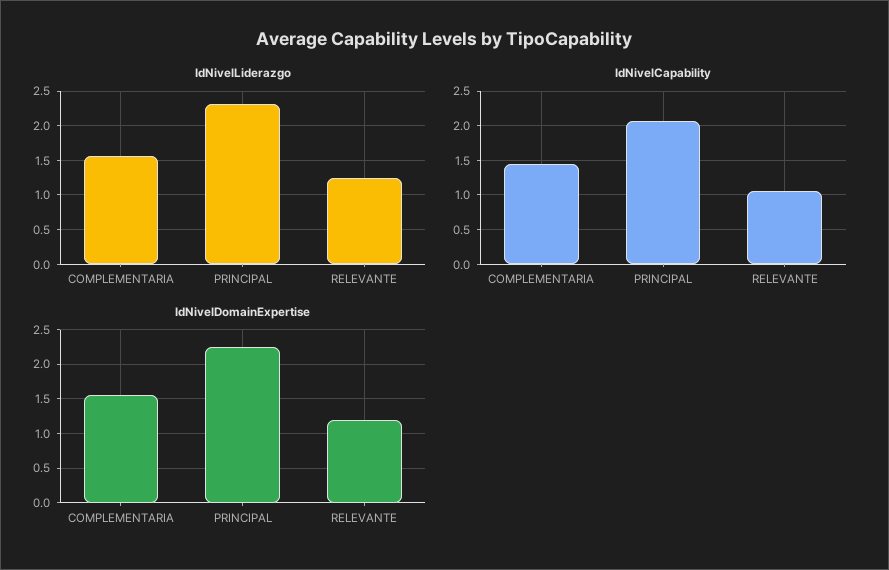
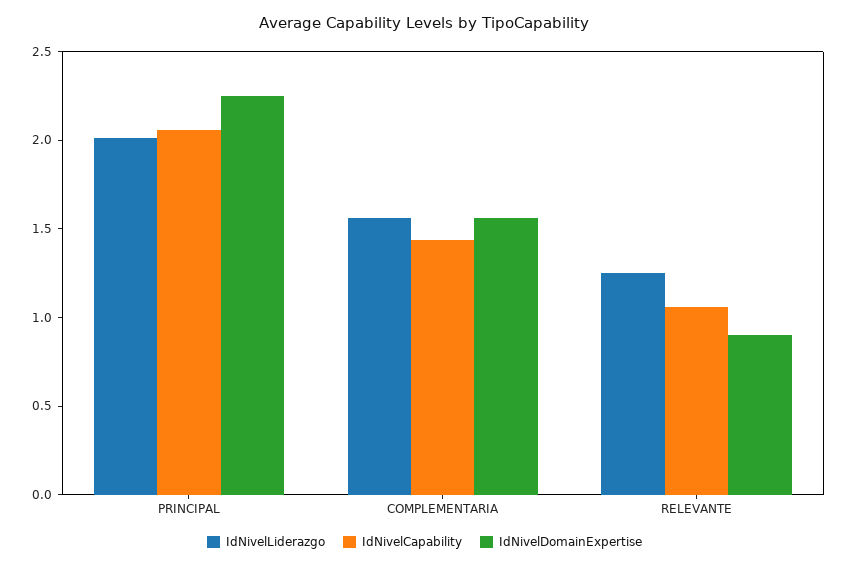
  {
    "IdNivelLiderazgo": {
      "COMPLEMENTARIA": 1.6,
-     "PRINCIPAL": 2.3,
+     "PRINCIPAL": 2,
      "RELEVANTE": 1.3
    },
    "IdNivelCapability": {
      "COMPLEMENTARIA": 1.4,
      "PRINCIPAL": 2.1,
      "RELEVANTE": 1.1
    },
    "IdNivelDomainExpertise": {
      "COMPLEMENTARIA": 1.6,
      "PRINCIPAL": 2.3,
-     "RELEVANTE": 1.2
+     "RELEVANTE": 0.9
    }
  }

